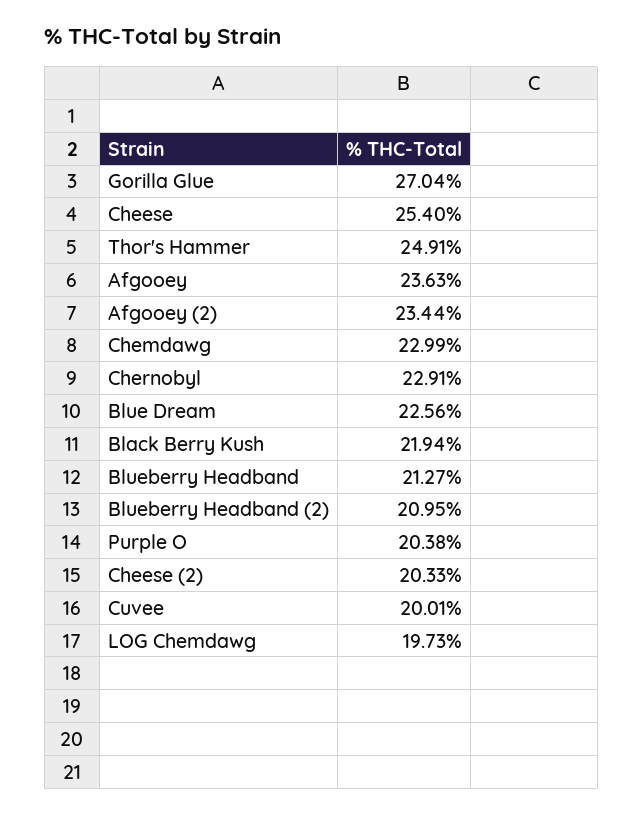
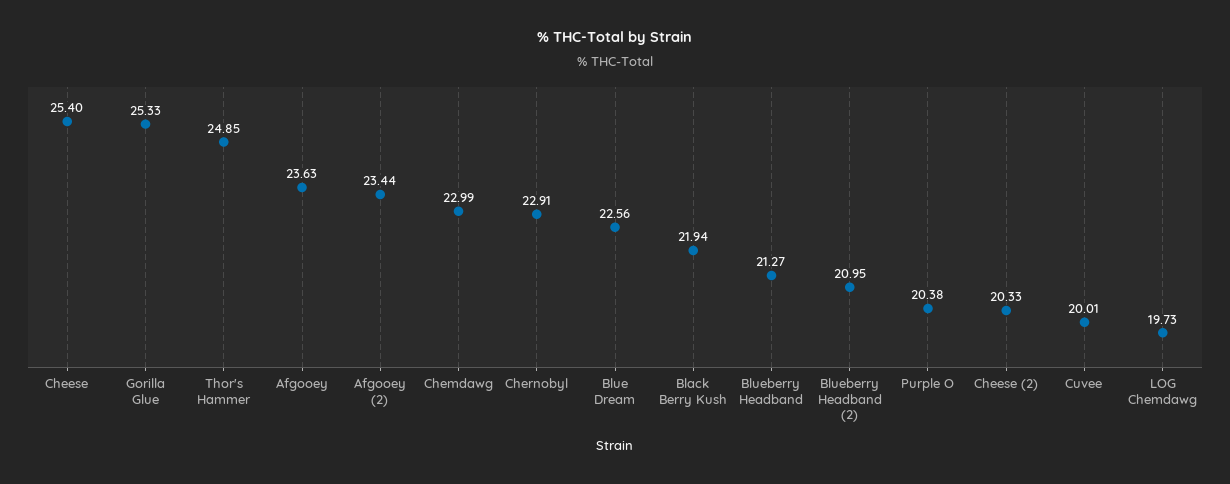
  {
-   "Gorilla Glue": 27.04,
+   "Gorilla Glue": 25.33,
    "Cheese": 25.4,
-   "Thor's Hammer": 24.91,
+   "Thor's Hammer": 24.85,
    "Afgooey": 23.63,
    "Afgooey (2)": 23.44,
    "Chemdawg": 22.99,
    "Chernobyl": 22.91,
    "Blue Dream": 22.56,
    "Black Berry Kush": 21.94,
    "Blueberry Headband": 21.27,
    "Blueberry Headband (2)": 20.95,
    "Purple O": 20.38,
    "Cheese (2)": 20.33,
    "Cuvee": 20.01,
    "LOG Chemdawg": 19.73
  }

